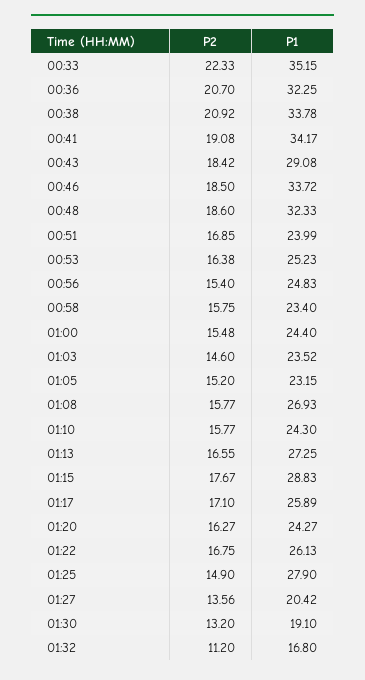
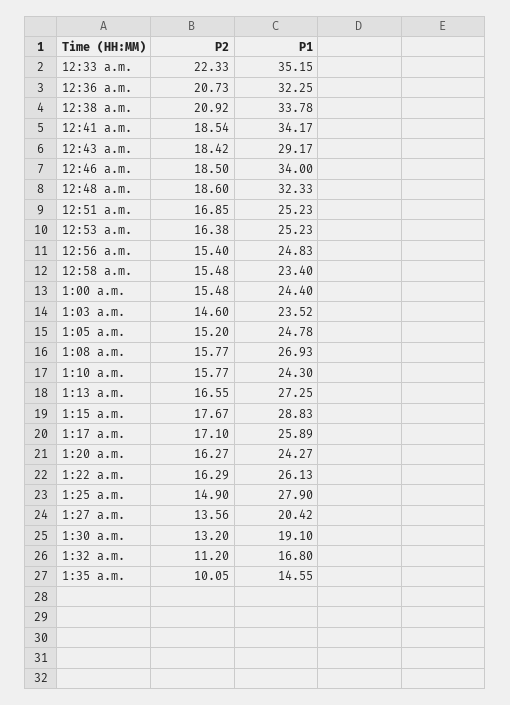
  {
    "P2": {
      "00:33": 22.33,
-     "00:36": 20.7,
+     "00:36": 20.73,
      "00:38": 20.92,
-     "00:41": 19.08,
+     "00:41": 18.54,
      "00:43": 18.42,
      "00:46": 18.5,
      "00:48": 18.6,
      "00:51": 16.85,
      "00:53": 16.38,
      "00:56": 15.4,
-     "00:58": 15.75,
+     "00:58": 15.48,
      "01:00": 15.48,
      "01:03": 14.6,
      "01:05": 15.2,
      "01:08": 15.77,
      "01:10": 15.77,
      "01:13": 16.55,
      "01:15": 17.67,
      "01:17": 17.1,
      "01:20": 16.27,
-     "01:22": 16.75,
+     "01:22": 16.29,
      "01:25": 14.9,
      "01:27": 13.56,
      "01:30": 13.2,
-     "01:32": 11.2
+     "01:32": 11.2,
+     "1:35 a.m.": 10.05
    },
    "P1": {
      "00:33": 35.15,
      "00:36": 32.25,
      "00:38": 33.78,
      "00:41": 34.17,
-     "00:43": 29.08,
+     "00:43": 29.17,
-     "00:46": 33.72,
+     "00:46": 34,
      "00:48": 32.33,
-     "00:51": 23.99,
+     "00:51": 25.23,
      "00:53": 25.23,
      "00:56": 24.83,
      "00:58": 23.4,
      "01:00": 24.4,
      "01:03": 23.52,
-     "01:05": 23.15,
+     "01:05": 24.78,
      "01:08": 26.93,
      "01:10": 24.3,
      "01:13": 27.25,
      "01:15": 28.83,
      "01:17": 25.89,
      "01:20": 24.27,
      "01:22": 26.13,
      "01:25": 27.9,
      "01:27": 20.42,
      "01:30": 19.1,
-     "01:32": 16.8
+     "01:32": 16.8,
+     "1:35 a.m.": 14.55
    }
  }

